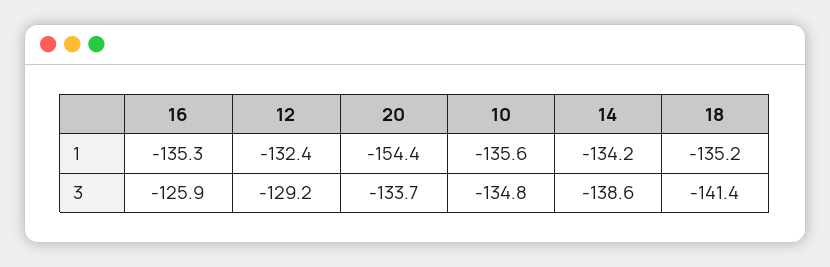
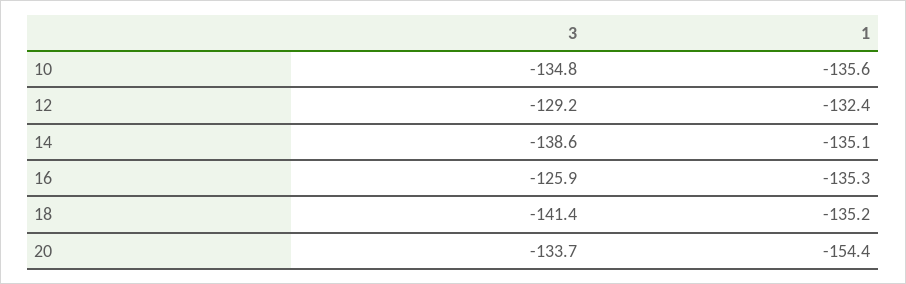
  {
    "16": {
      "1": -135.3,
      "3": -125.9
    },
    "12": {
      "1": -132.4,
      "3": -129.2
    },
    "20": {
      "1": -154.4,
      "3": -133.7
    },
    "10": {
      "1": -135.6,
      "3": -134.8
    },
    "14": {
-     "1": -134.2,
+     "1": -135.1,
      "3": -138.6
    },
    "18": {
      "1": -135.2,
      "3": -141.4
    }
  }

